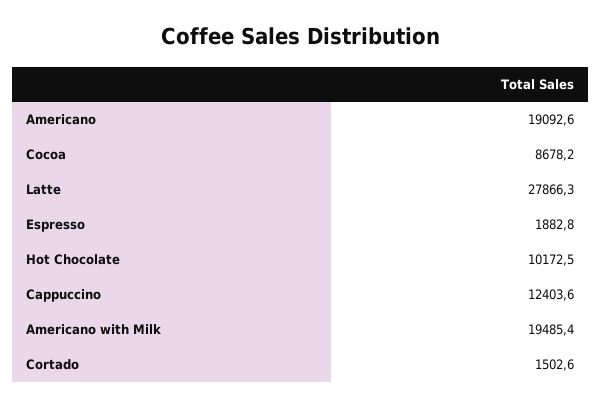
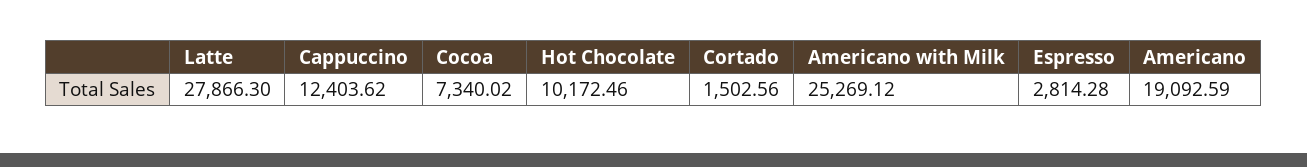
  {
    "Americano": 19092.59,
-   "Cocoa": 8678.2,
+   "Cocoa": 7340.02,
    "Latte": 27866.3,
-   "Espresso": 1882.8,
+   "Espresso": 2814.28,
    "Hot Chocolate": 10172.46,
    "Cappuccino": 12403.62,
-   "Americano with Milk": 19485.4,
+   "Americano with Milk": 25269.12,
    "Cortado": 1502.56
  }

